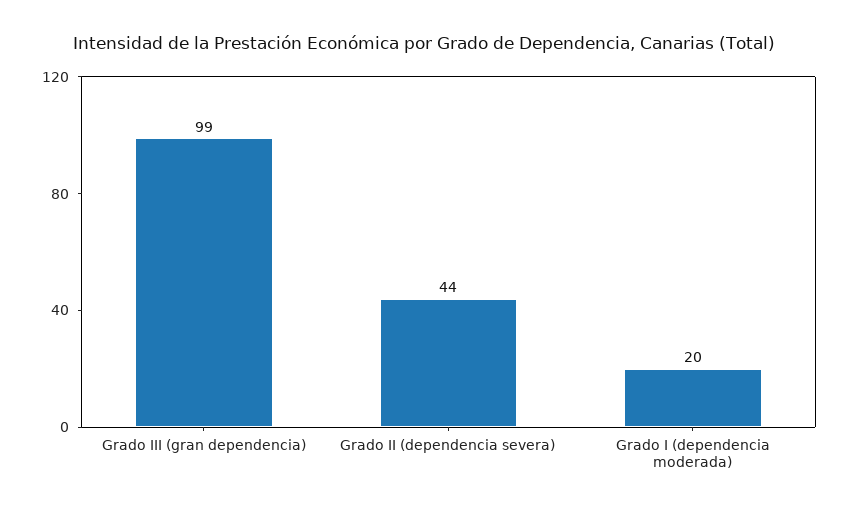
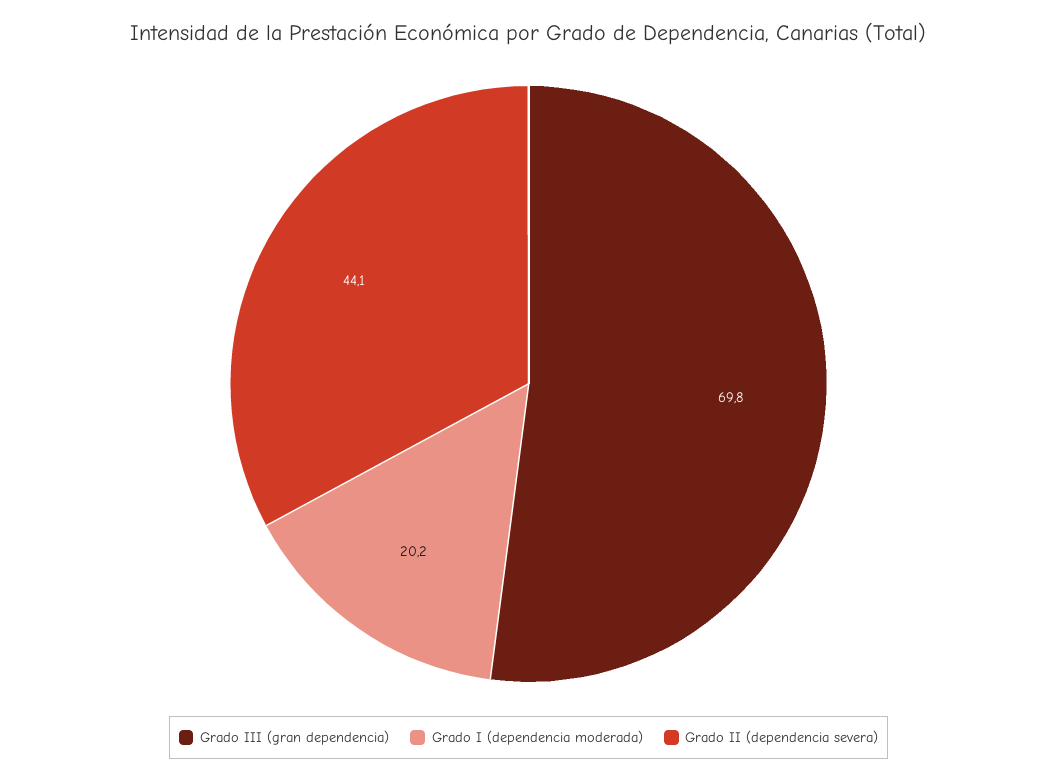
  {
-   "Grado III (gran dependencia)": 99,
+   "Grado III (gran dependencia)": 69.8,
    "Grado II (dependencia severa)": 44.1,
    "Grado I (dependencia moderada)": 20.2
  }

